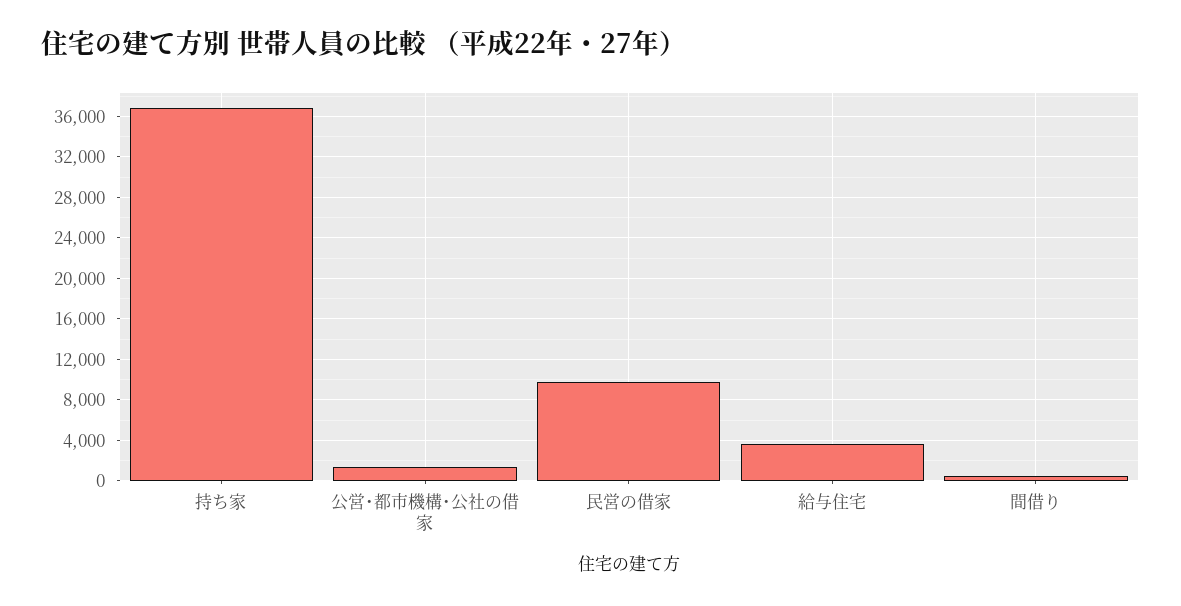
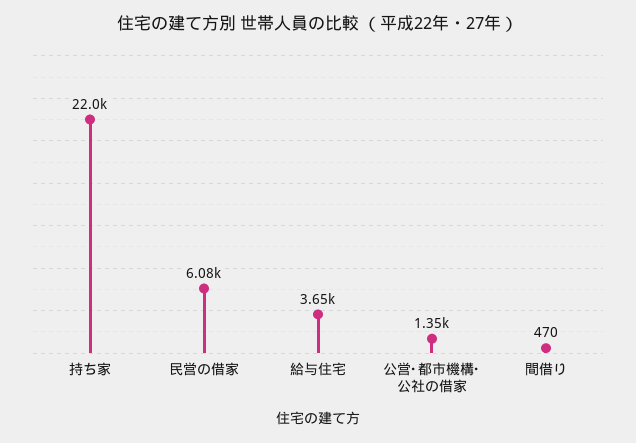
  {
-   "持ち家": 37000,
+   "持ち家": 22000,
    "公営･都市機構･公社の借家": 1350,
-   "民営の借家": 10000,
+   "民営の借家": 6080,
    "給与住宅": 3650,
    "間借り": 470
  }

